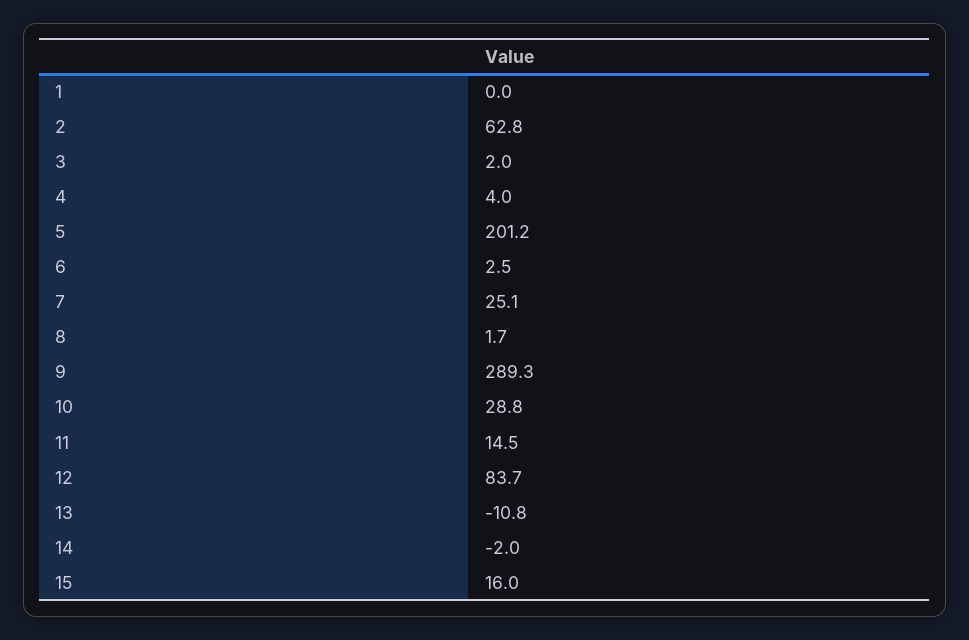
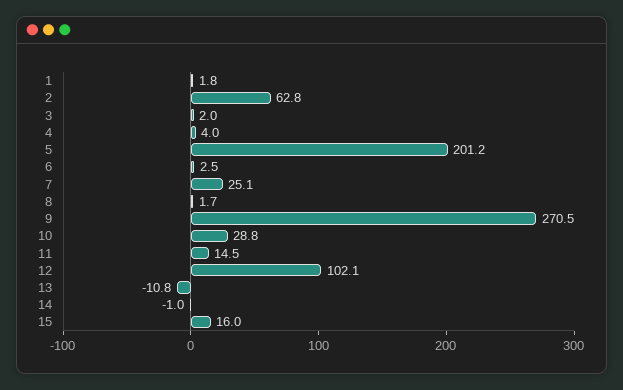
  {
-   "1": 0,
+   "1": 1.8,
    "2": 62.8,
    "3": 2,
    "4": 4,
    "5": 201.2,
    "6": 2.5,
    "7": 25.1,
    "8": 1.7,
-   "9": 289.3,
+   "9": 270.5,
    "10": 28.8,
    "11": 14.5,
-   "12": 83.7,
+   "12": 102.1,
    "13": -10.8,
-   "14": -2,
+   "14": -1,
    "15": 16
  }

